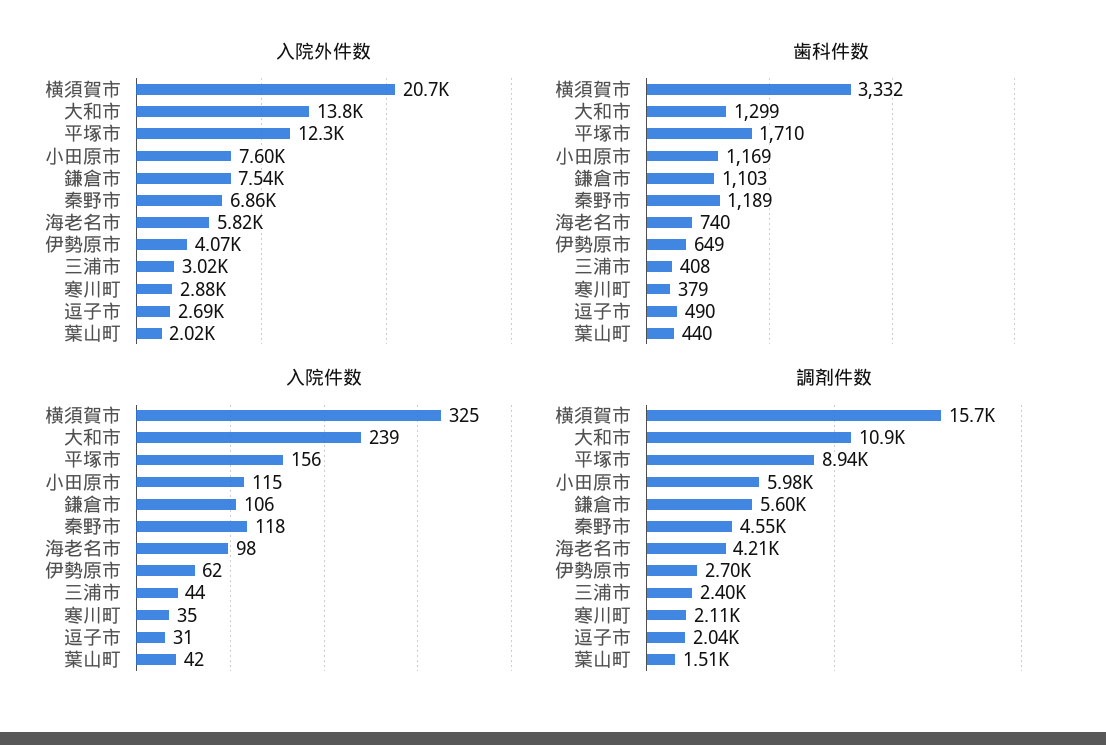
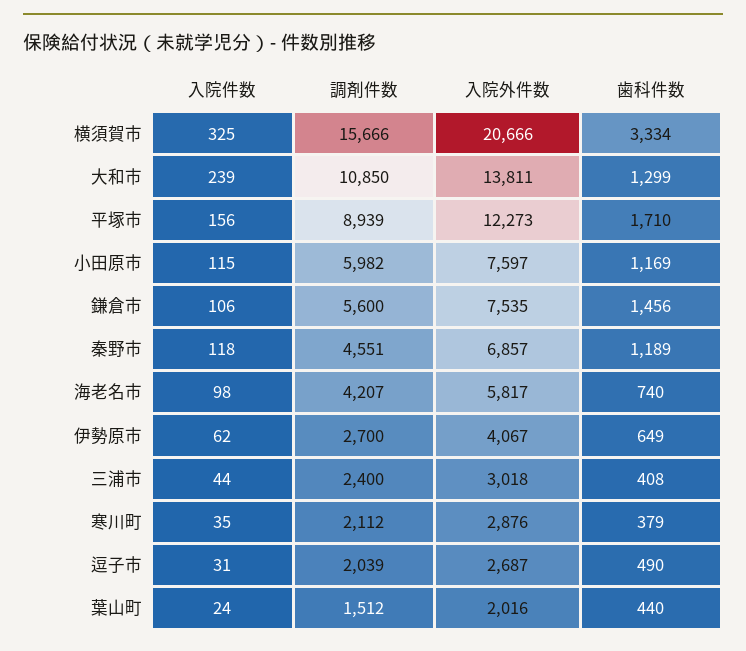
  {
    "入院外件数": {
      "横須賀市": 20666,
      "大和市": 13811,
      "平塚市": 12273,
      "小田原市": 7597,
      "鎌倉市": 7535,
      "秦野市": 6857,
      "海老名市": 5817,
      "伊勢原市": 4067,
      "三浦市": 3018,
      "寒川町": 2876,
      "逗子市": 2687,
      "葉山町": 2016
    },
    "歯科件数": {
-     "横須賀市": 3332,
+     "横須賀市": 3334,
      "大和市": 1299,
      "平塚市": 1710,
      "小田原市": 1169,
-     "鎌倉市": 1103,
+     "鎌倉市": 1456,
      "秦野市": 1189,
      "海老名市": 740,
      "伊勢原市": 649,
      "三浦市": 408,
      "寒川町": 379,
      "逗子市": 490,
      "葉山町": 440
    },
    "入院件数": {
      "横須賀市": 325,
      "大和市": 239,
      "平塚市": 156,
      "小田原市": 115,
      "鎌倉市": 106,
      "秦野市": 118,
      "海老名市": 98,
      "伊勢原市": 62,
      "三浦市": 44,
      "寒川町": 35,
      "逗子市": 31,
-     "葉山町": 42
+     "葉山町": 24
    },
    "調剤件数": {
      "横須賀市": 15666,
      "大和市": 10850,
      "平塚市": 8939,
      "小田原市": 5982,
      "鎌倉市": 5600,
      "秦野市": 4551,
      "海老名市": 4207,
      "伊勢原市": 2700,
      "三浦市": 2400,
      "寒川町": 2112,
      "逗子市": 2039,
      "葉山町": 1512
    }
  }

